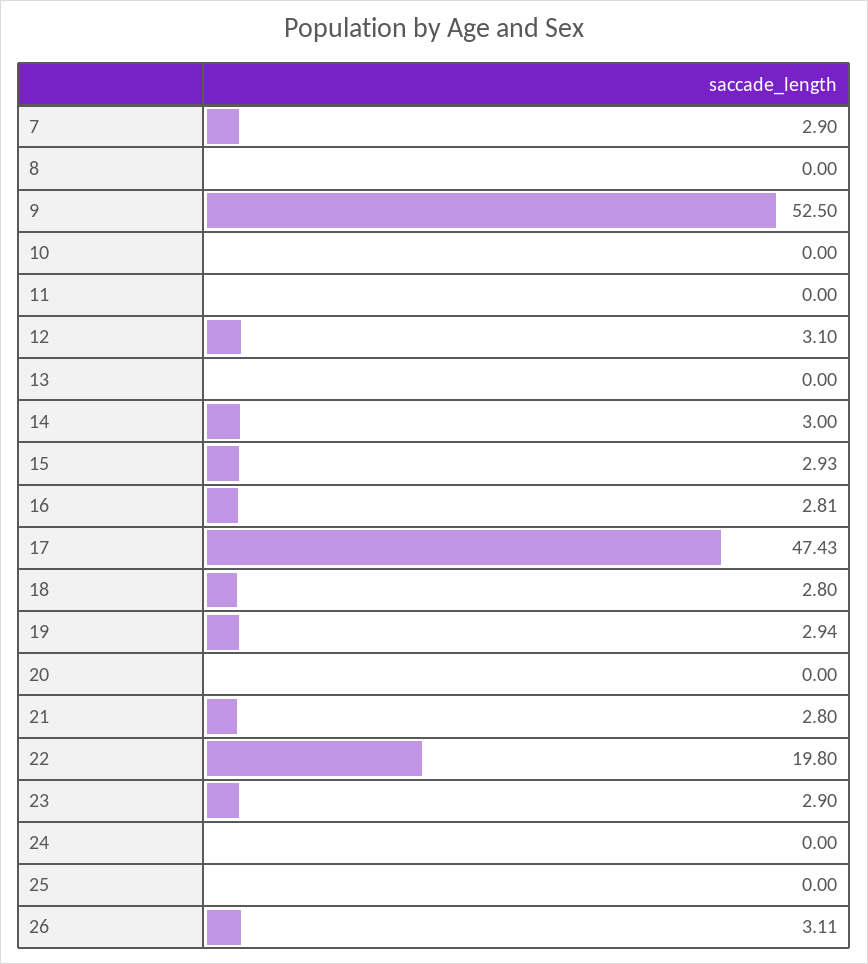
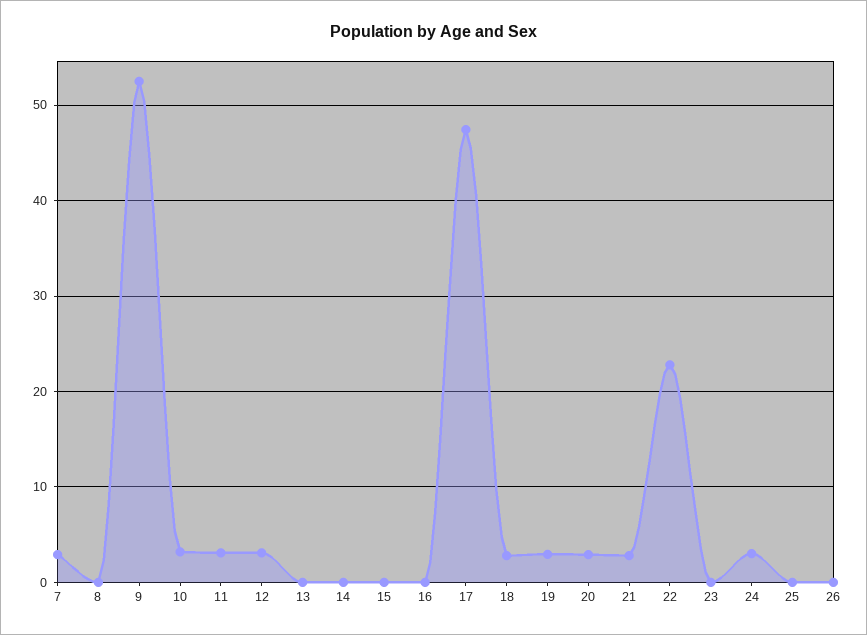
  {
    "7": 2.9,
    "8": 0,
    "9": 52.5,
-   "10": 0,
+   "10": 3,
-   "11": 0,
+   "11": 3,
    "12": 3.1,
    "13": 0,
-   "14": 3,
+   "14": 0,
-   "15": 2.93,
+   "15": 0,
-   "16": 2.81,
+   "16": 0,
    "17": 47.43,
    "18": 2.8,
    "19": 2.94,
-   "20": 0,
+   "20": 3,
    "21": 2.8,
-   "22": 19.8,
+   "22": 23,
-   "23": 2.9,
+   "23": 0,
-   "24": 0,
+   "24": 3,
    "25": 0,
-   "26": 3.11
+   "26": 0
  }

